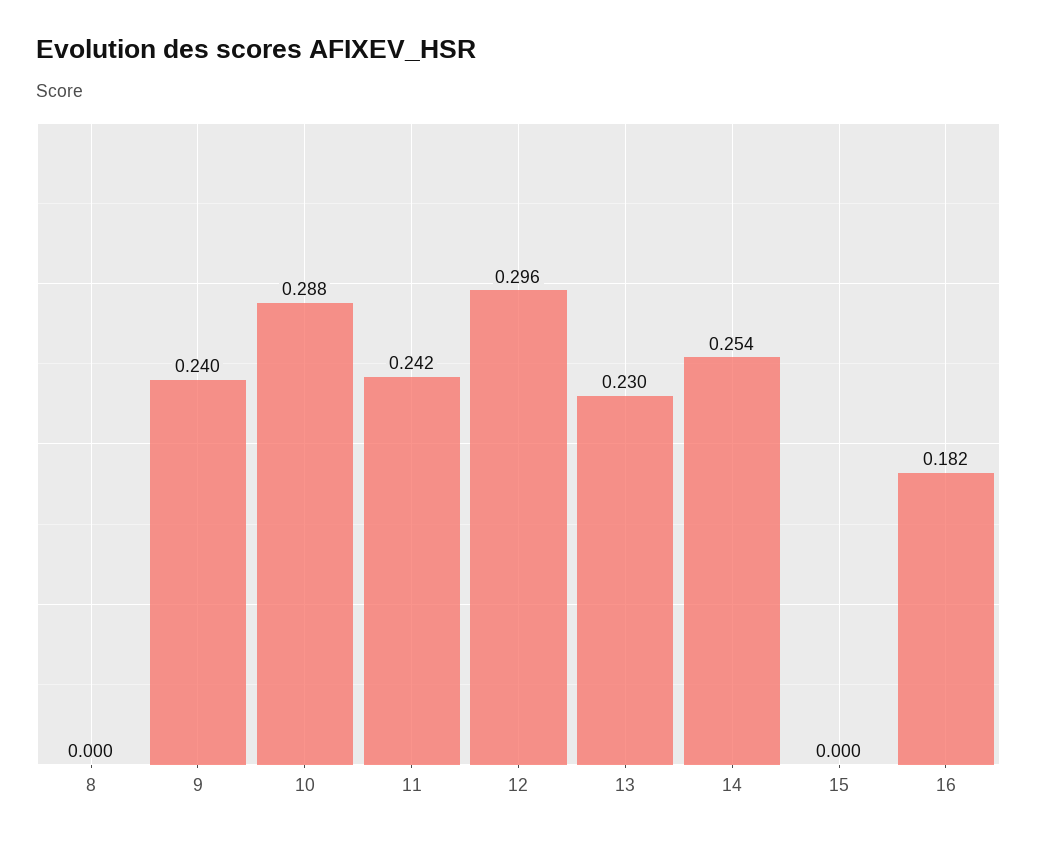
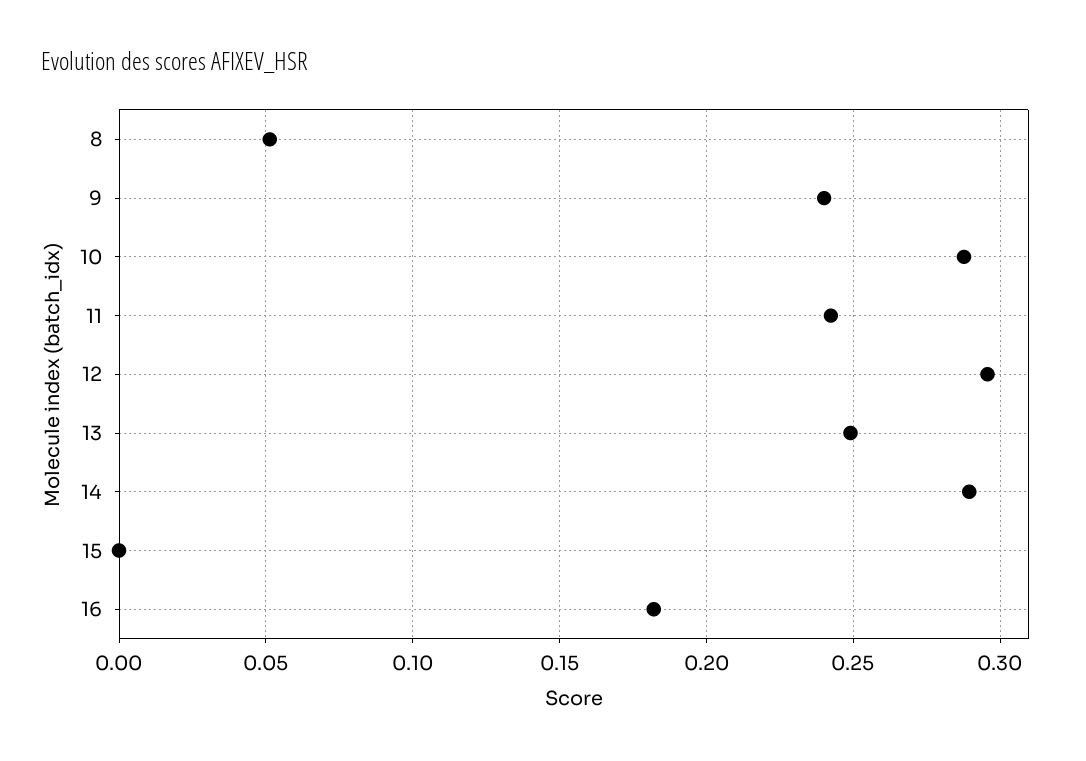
  {
-   "8": 0,
+   "8": 0.05,
    "9": 0.24,
    "10": 0.288,
    "11": 0.242,
    "12": 0.296,
-   "13": 0.23,
+   "13": 0.25,
-   "14": 0.254,
+   "14": 0.29,
    "15": 0,
    "16": 0.182
  }

